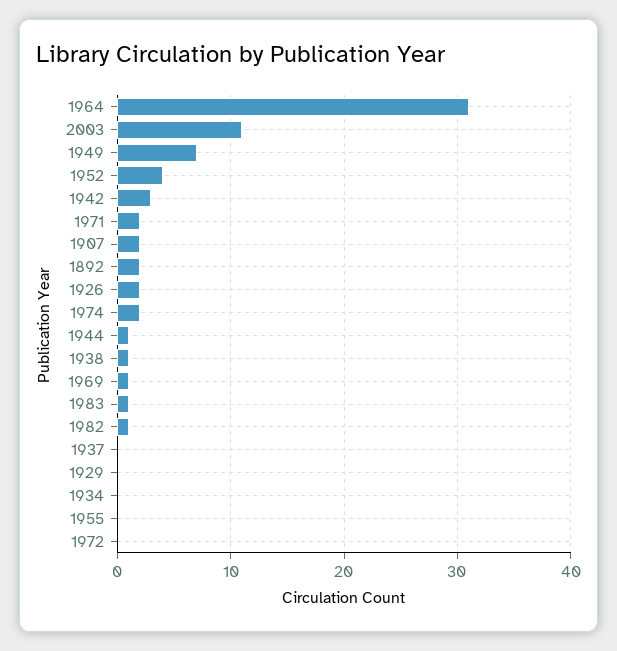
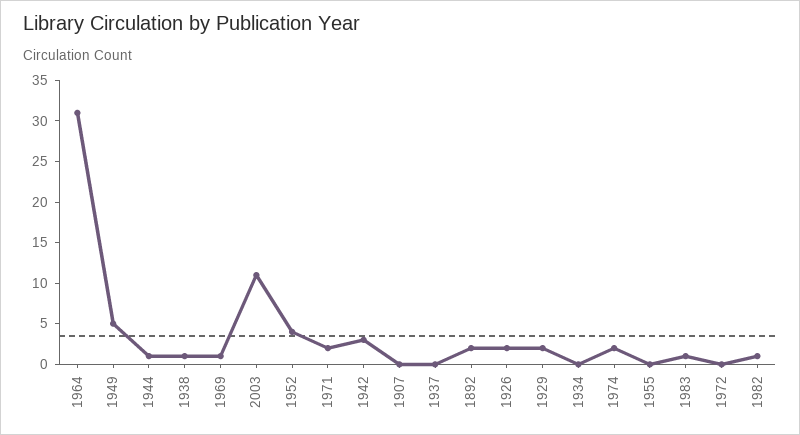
  {
    "1964": 31,
    "2003": 11,
-   "1949": 7,
+   "1949": 5,
    "1952": 4,
    "1942": 3,
    "1971": 2,
-   "1907": 2,
+   "1907": 0,
    "1892": 2,
    "1926": 2,
    "1974": 2,
    "1944": 1,
    "1938": 1,
    "1969": 1,
    "1983": 1,
    "1982": 1,
    "1937": 0,
-   "1929": 0,
+   "1929": 2,
    "1934": 0,
    "1955": 0,
    "1972": 0
  }

